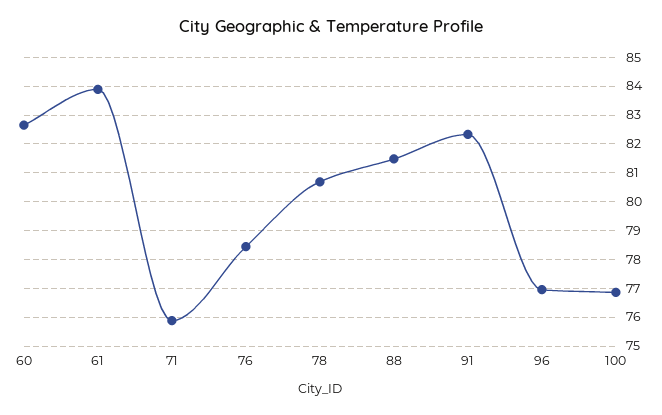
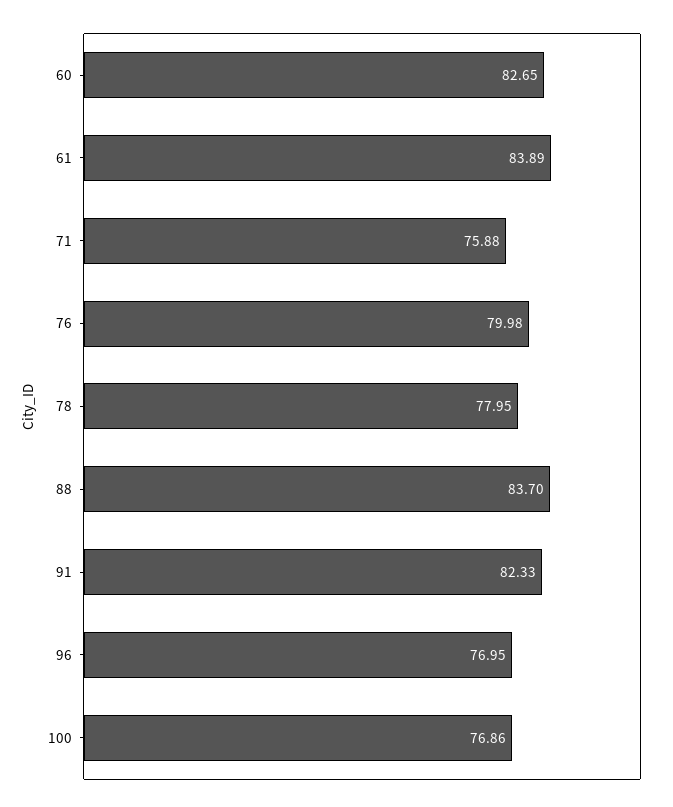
  {
    "60": 82.65,
    "61": 83.89,
    "71": 75.88,
-   "76": 78.5,
+   "76": 79.98,
-   "78": 80.75,
+   "78": 77.95,
-   "88": 81.5,
+   "88": 83.7,
    "91": 82.33,
    "96": 76.95,
    "100": 76.86
  }

